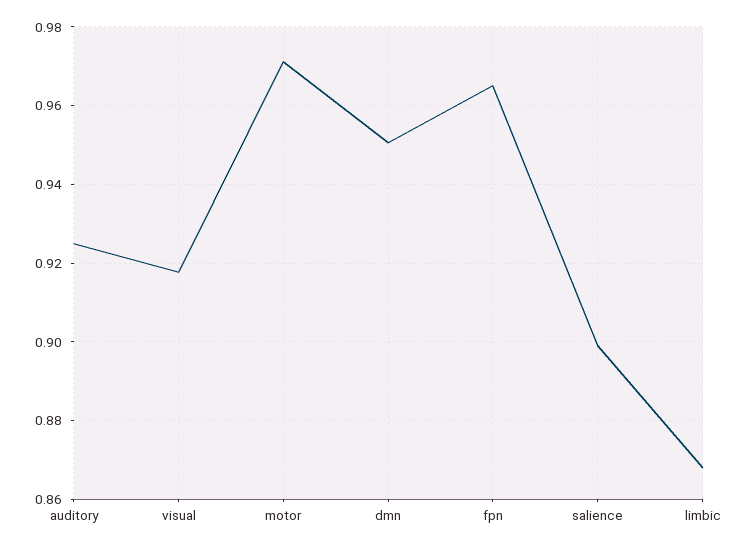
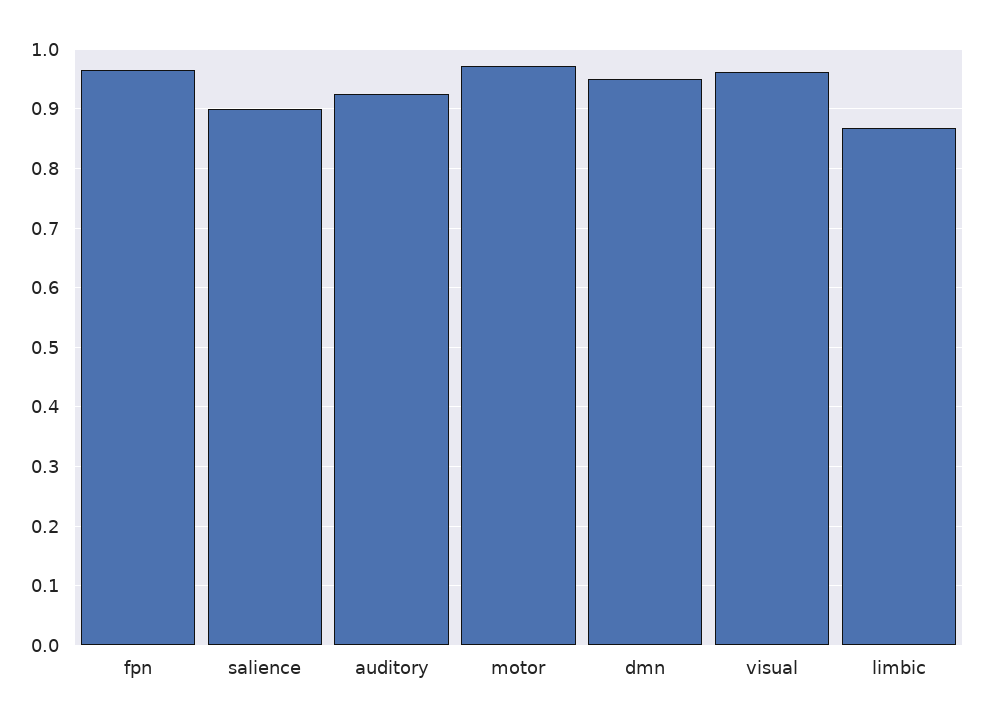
  {
    "auditory": 0.924,
-   "visual": 0.918,
+   "visual": 0.96,
    "motor": 0.972,
    "dmn": 0.95,
    "fpn": 0.966,
    "salience": 0.9,
    "limbic": 0.868
  }

